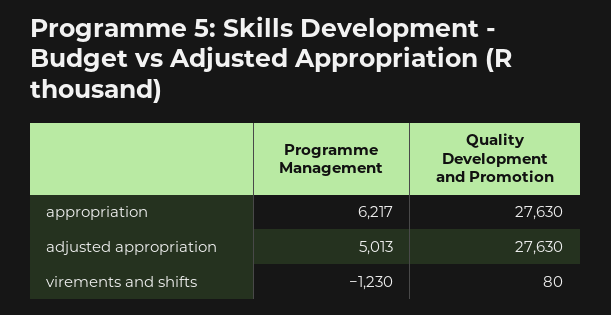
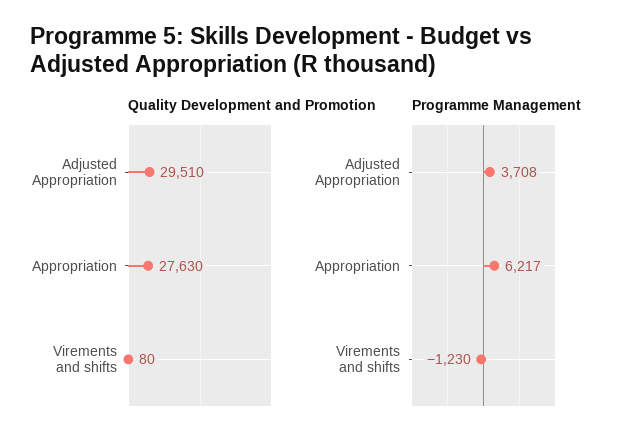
  {
    "Programme Management": {
      "appropriation": 6217,
-     "adjusted appropriation": 5013,
+     "adjusted appropriation": 3708,
      "virements and shifts": -1230
    },
    "Quality Development and Promotion": {
      "appropriation": 27630,
-     "adjusted appropriation": 27630,
+     "adjusted appropriation": 29510,
      "virements and shifts": 80
    }
  }

